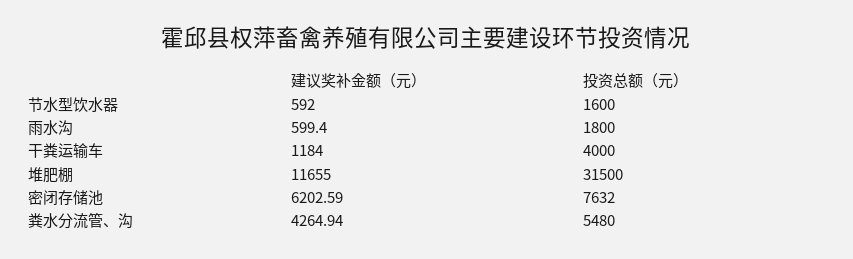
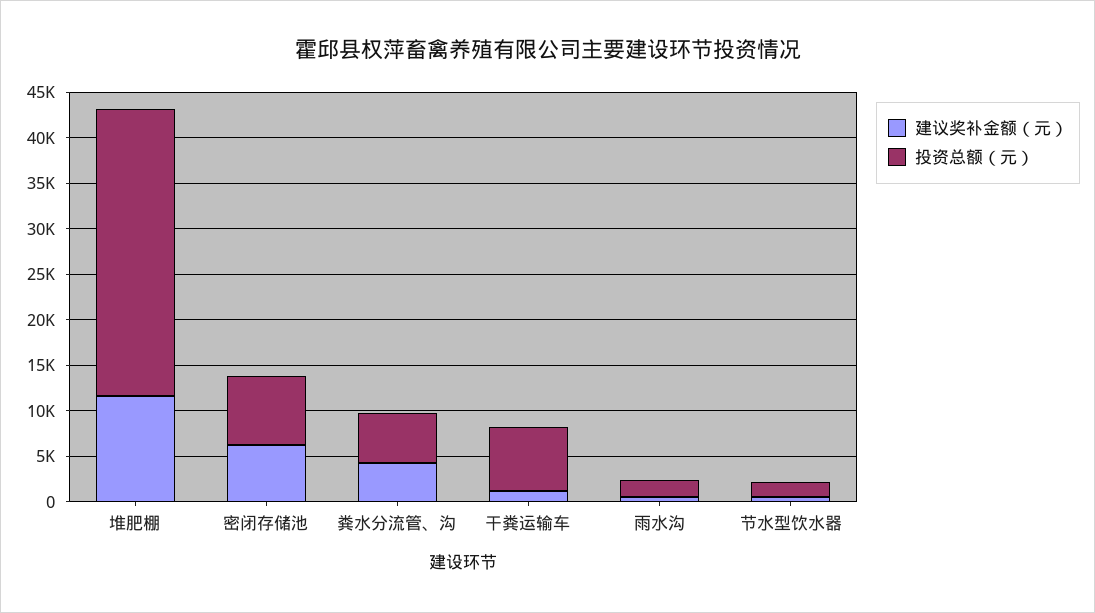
  {
    "建议奖补金额（元）": {
      "节水型饮水器": 592,
      "雨水沟": 599.4,
      "干粪运输车": 1184,
      "堆肥棚": 11655,
      "密闭存储池": 6202.59,
      "粪水分流管、沟": 4264.94
    },
    "投资总额（元）": {
      "节水型饮水器": 1600,
      "雨水沟": 1800,
-     "干粪运输车": 4000,
+     "干粪运输车": 7000,
      "堆肥棚": 31500,
      "密闭存储池": 7632,
      "粪水分流管、沟": 5480
    }
  }

